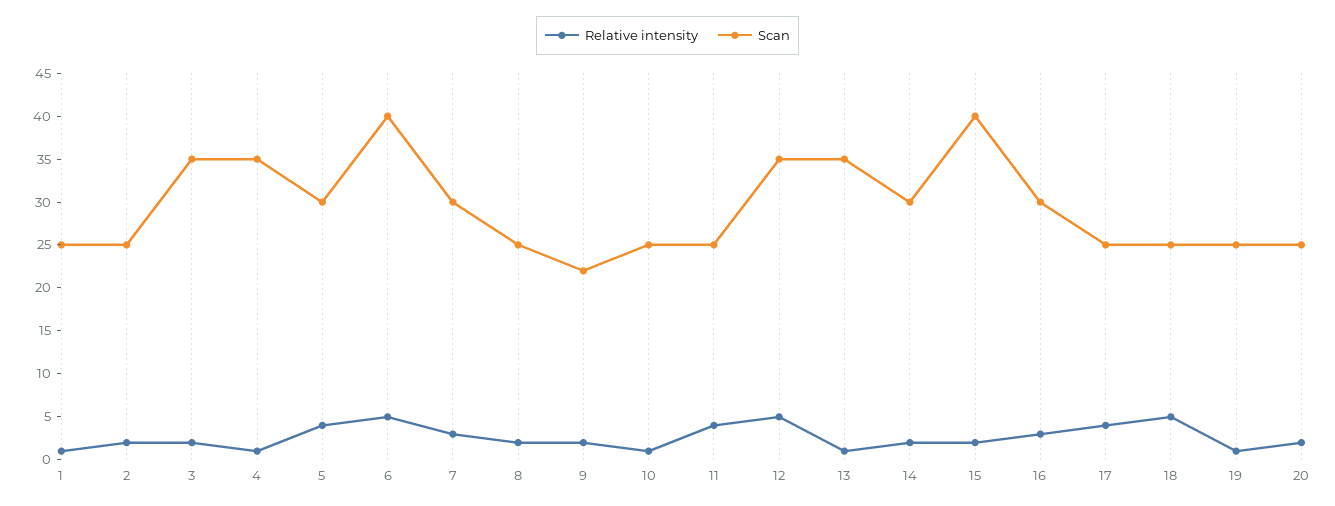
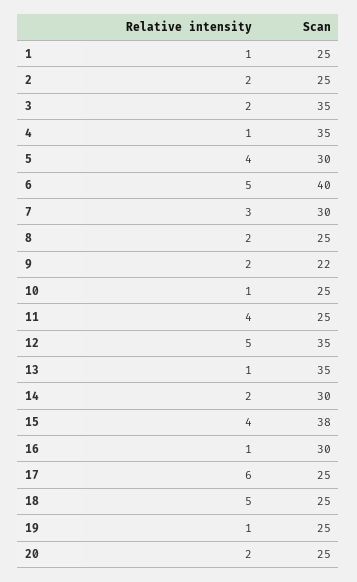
  {
    "Relative intensity": {
      "1": 1,
      "2": 2,
      "3": 2,
      "4": 1,
      "5": 4,
      "6": 5,
      "7": 3,
      "8": 2,
      "9": 2,
      "10": 1,
      "11": 4,
      "12": 5,
      "13": 1,
      "14": 2,
-     "15": 2,
+     "15": 4,
-     "16": 3,
+     "16": 1,
-     "17": 4,
+     "17": 6,
      "18": 5,
      "19": 1,
      "20": 2
    },
    "Scan": {
      "1": 25,
      "2": 25,
      "3": 35,
      "4": 35,
      "5": 30,
      "6": 40,
      "7": 30,
      "8": 25,
      "9": 22,
      "10": 25,
      "11": 25,
      "12": 35,
      "13": 35,
      "14": 30,
-     "15": 40,
+     "15": 38,
      "16": 30,
      "17": 25,
      "18": 25,
      "19": 25,
      "20": 25
    }
  }

